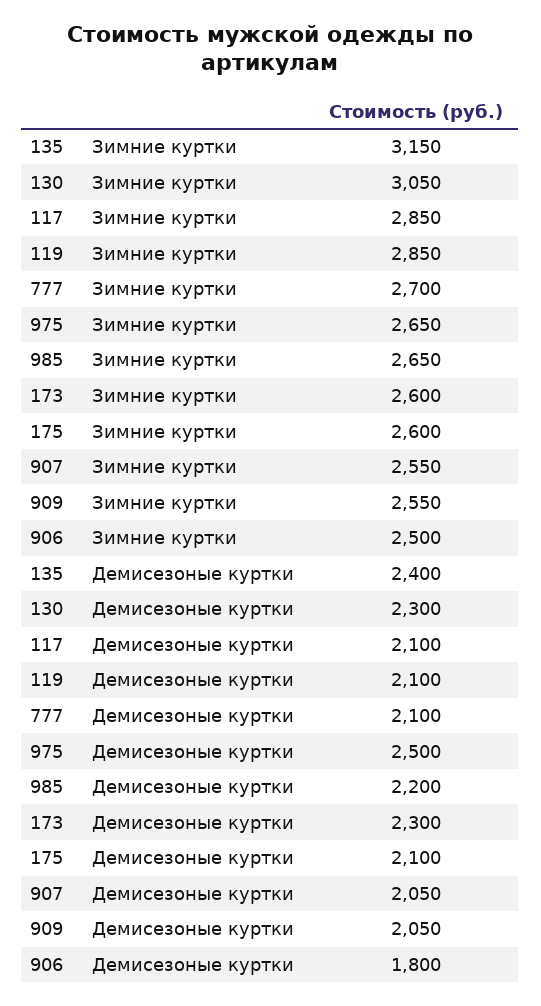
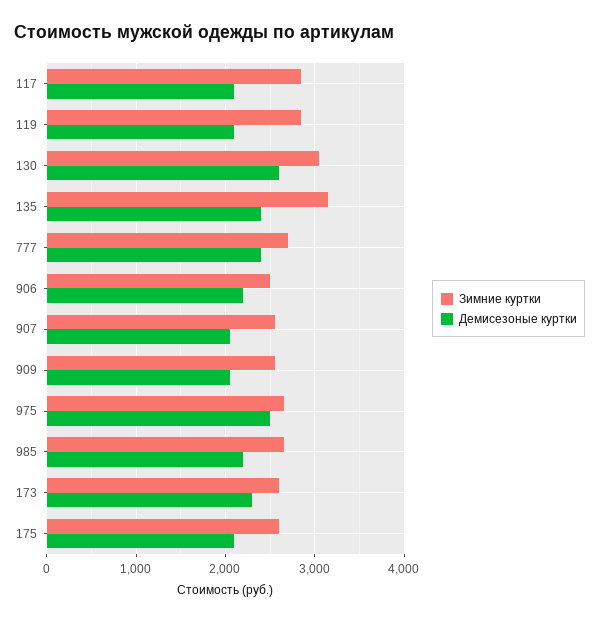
  {
    "Зимние куртки": {
      "135": 3150,
      "130": 3050,
      "117": 2850,
      "119": 2850,
      "777": 2700,
      "975": 2650,
      "985": 2650,
      "173": 2600,
      "175": 2600,
      "907": 2550,
      "909": 2550,
      "906": 2500
    },
    "Демисезоные куртки": {
      "135": 2400,
-     "130": 2300,
+     "130": 2600,
      "117": 2100,
      "119": 2100,
-     "777": 2100,
+     "777": 2400,
      "975": 2500,
      "985": 2200,
      "173": 2300,
      "175": 2100,
      "907": 2050,
      "909": 2050,
-     "906": 1800
+     "906": 2200
    }
  }

